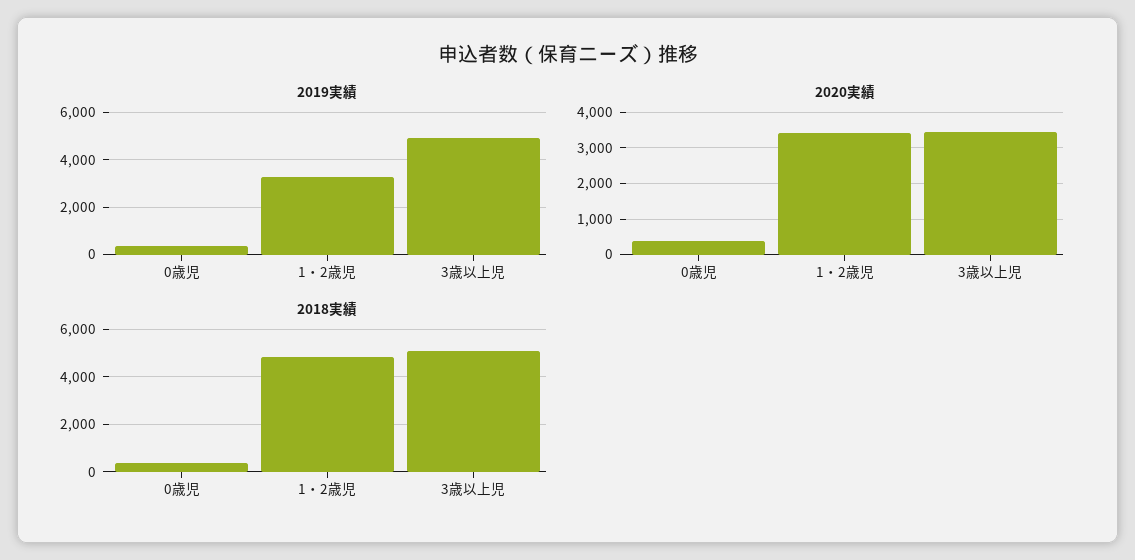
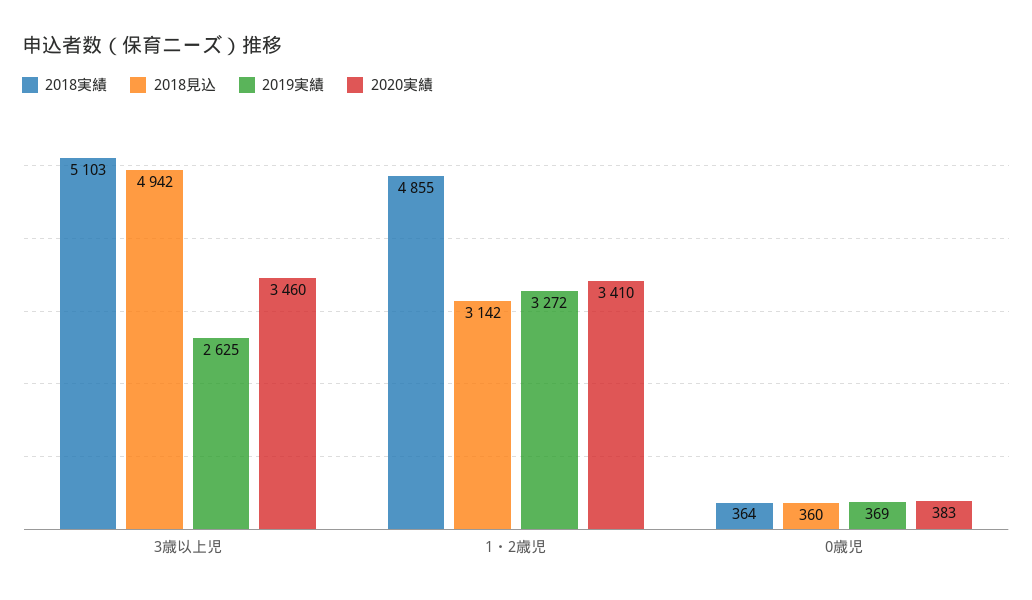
  {
    "2019実績": {
      "0歳児": 369,
      "1・2歳児": 3272,
-     "3歳以上児": 5000
+     "3歳以上児": 2625
    },
    "2020実績": {
      "0歳児": 383,
      "1・2歳児": 3410,
      "3歳以上児": 3460
    },
    "2018実績": {
      "0歳児": 364,
      "1・2歳児": 4855,
      "3歳以上児": 5103
-   }
+   },
+   "2018見込": {
+     "3歳以上児": 4942,
+     "1・2歳児": 3142,
+     "0歳児": 360
+   }
  }

